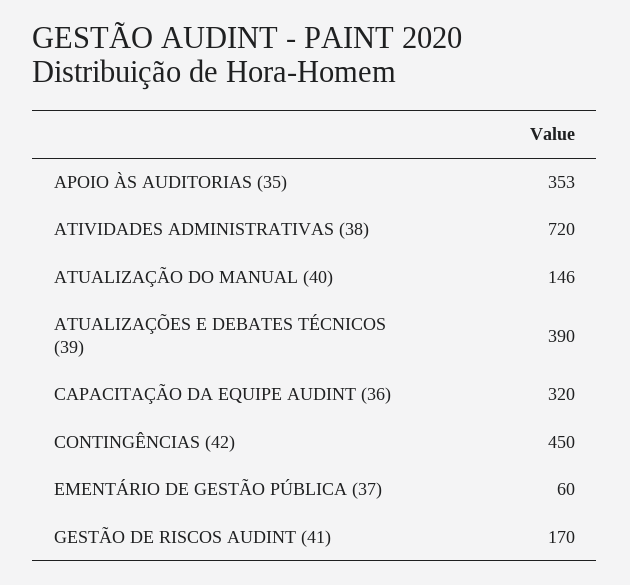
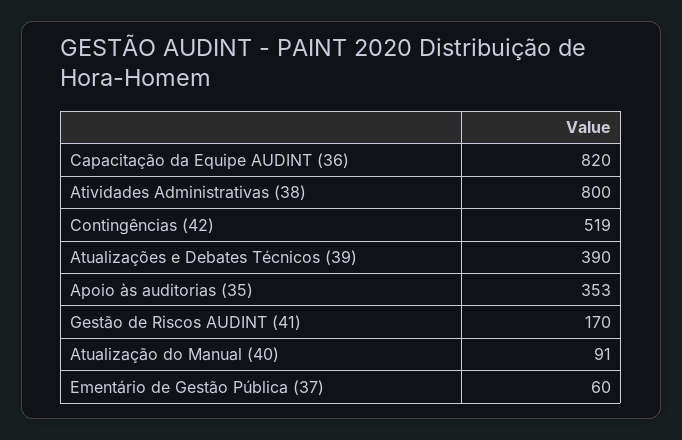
  {
    "APOIO ÀS AUDITORIAS (35)": 353,
-   "ATIVIDADES ADMINISTRATIVAS (38)": 720,
+   "ATIVIDADES ADMINISTRATIVAS (38)": 800,
-   "ATUALIZAÇÃO DO MANUAL (40)": 146,
+   "ATUALIZAÇÃO DO MANUAL (40)": 91,
    "ATUALIZAÇÕES E DEBATES TÉCNICOS (39)": 390,
-   "CAPACITAÇÃO DA EQUIPE AUDINT (36)": 320,
+   "CAPACITAÇÃO DA EQUIPE AUDINT (36)": 820,
-   "CONTINGÊNCIAS (42)": 450,
+   "CONTINGÊNCIAS (42)": 519,
    "EMENTÁRIO DE GESTÃO PÚBLICA (37)": 60,
    "GESTÃO DE RISCOS AUDINT (41)": 170
  }

